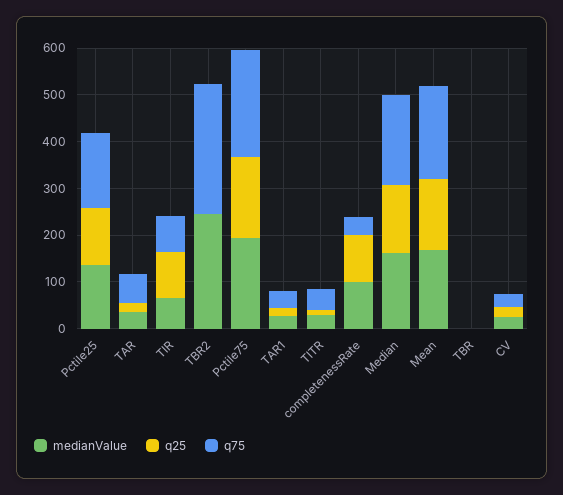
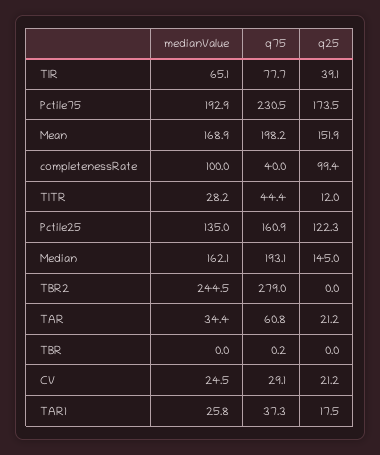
  {
    "medianValue": {
      "Pctile25": 135,
      "TAR": 34.4,
      "TIR": 65.1,
      "TBR2": 244.5,
      "Pctile75": 192.9,
      "TAR1": 25.8,
      "TITR": 28.2,
      "completenessRate": 100,
      "Median": 162.1,
      "Mean": 168.9,
      "TBR": 0,
      "CV": 24.5
    },
    "q25": {
      "Pctile25": 122.3,
      "TAR": 21.2,
-     "TIR": 100,
+     "TIR": 39.1,
      "TBR2": 0,
      "Pctile75": 173.5,
      "TAR1": 17.5,
      "TITR": 12,
      "completenessRate": 99.4,
      "Median": 145,
      "Mean": 151.9,
      "TBR": 0,
      "CV": 21.2
    },
    "q75": {
      "Pctile25": 160.9,
      "TAR": 60.8,
      "TIR": 77.7,
      "TBR2": 279,
      "Pctile75": 230.5,
      "TAR1": 37.3,
      "TITR": 44.4,
      "completenessRate": 40,
      "Median": 193.1,
      "Mean": 198.2,
      "TBR": 0.2,
      "CV": 29.1
    }
  }

